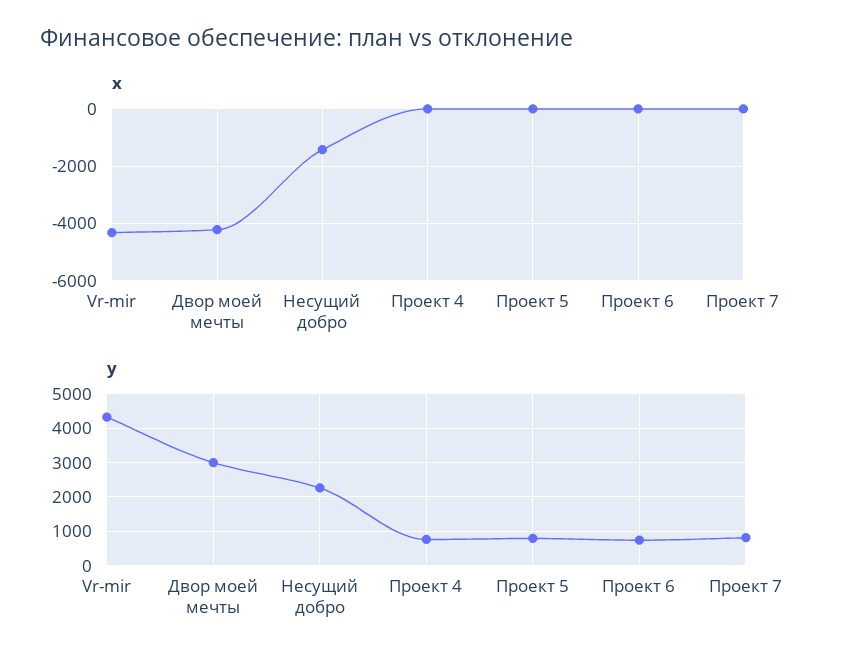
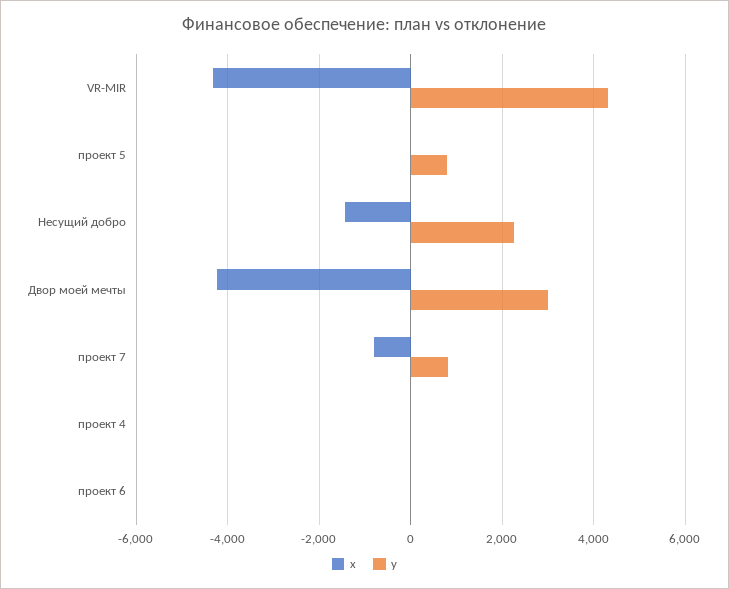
  {
    "x": {
      "Vr-mir": -4400,
      "Двор моей мечты": -4200,
      "Несущий добро": -1400,
      "Проект 4": 0,
      "Проект 5": 0,
      "Проект 6": 0,
-     "Проект 7": 0
+     "Проект 7": -800
    },
    "y": {
      "Vr-mir": 4400,
      "Двор моей мечты": 3000,
      "Несущий добро": 2200,
-     "Проект 4": 800,
+     "Проект 4": 0,
      "Проект 5": 800,
-     "Проект 6": 800,
+     "Проект 6": 0,
      "Проект 7": 800
    }
  }

